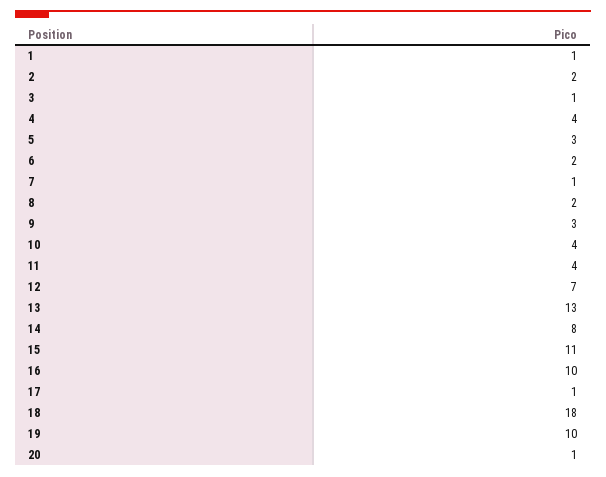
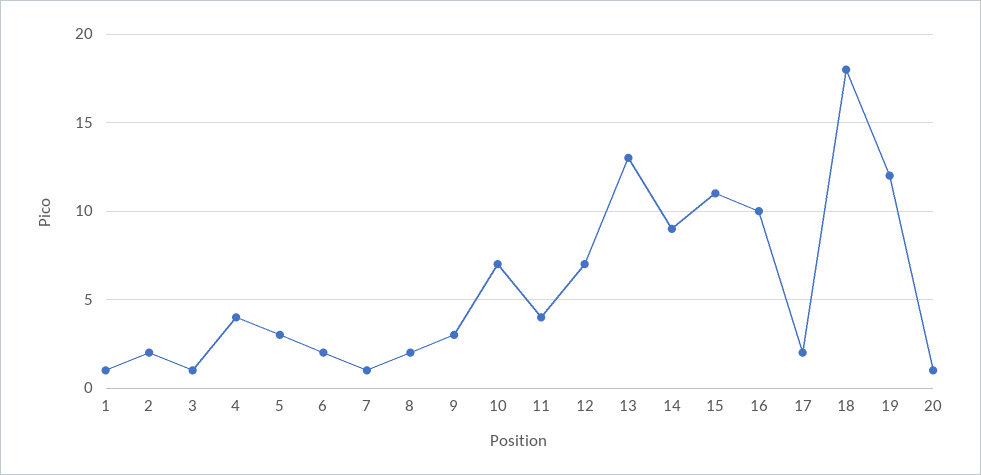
  {
    "1": 1,
    "2": 2,
    "3": 1,
    "4": 4,
    "5": 3,
    "6": 2,
    "7": 1,
    "8": 2,
    "9": 3,
-   "10": 4,
+   "10": 7,
    "11": 4,
    "12": 7,
    "13": 13,
-   "14": 8,
+   "14": 9,
    "15": 11,
    "16": 10,
-   "17": 1,
+   "17": 2,
    "18": 18,
-   "19": 10,
+   "19": 12,
    "20": 1
  }

